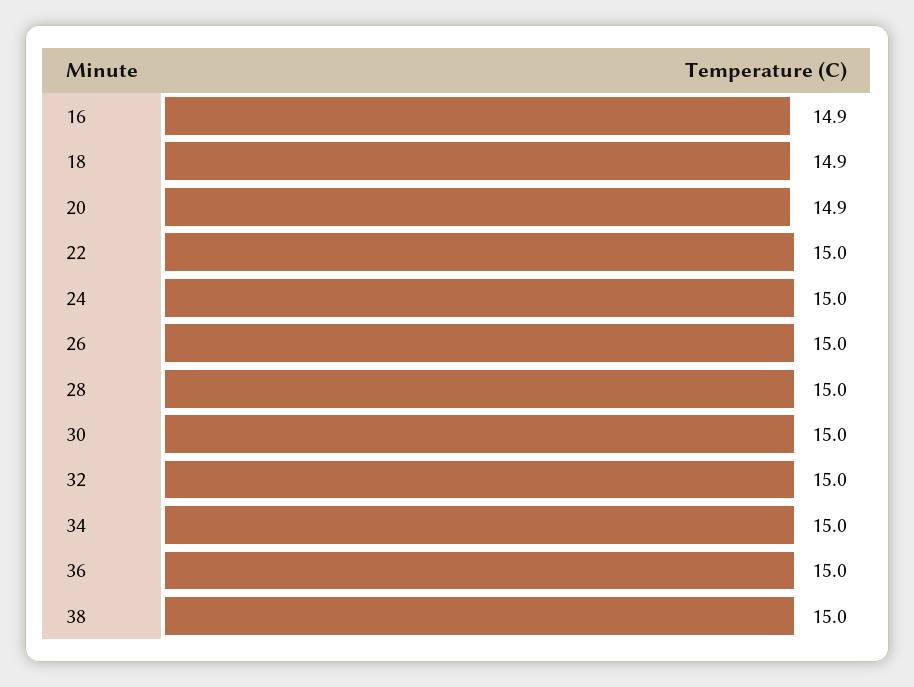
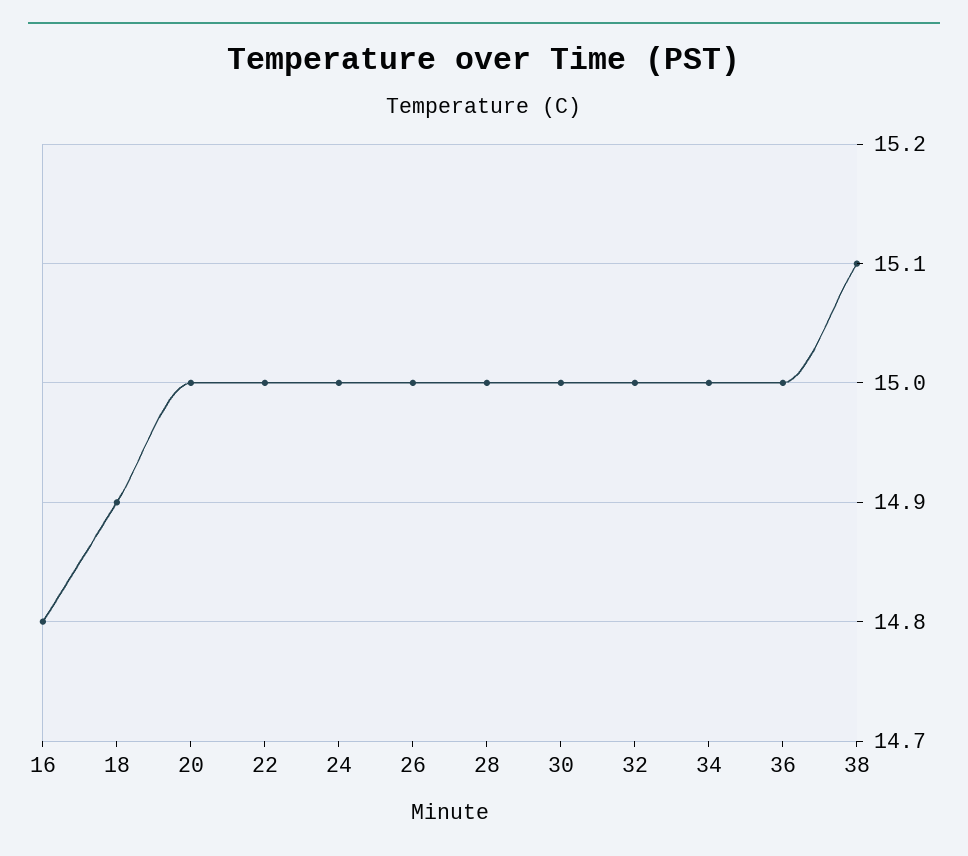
  {
-   "16": 14.9,
+   "16": 14.8,
    "18": 14.9,
-   "20": 14.9,
+   "20": 15,
    "22": 15,
    "24": 15,
    "26": 15,
    "28": 15,
    "30": 15,
    "32": 15,
    "34": 15,
    "36": 15,
-   "38": 15
+   "38": 15.1
  }

